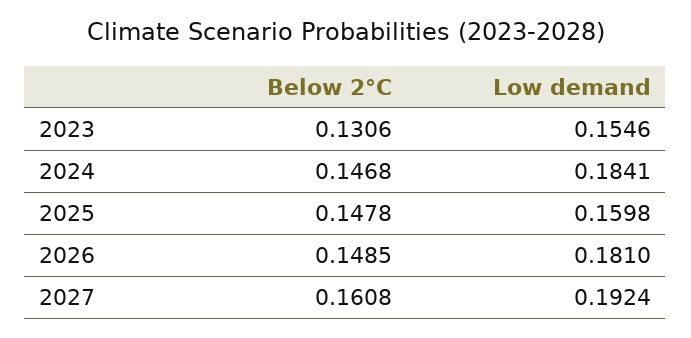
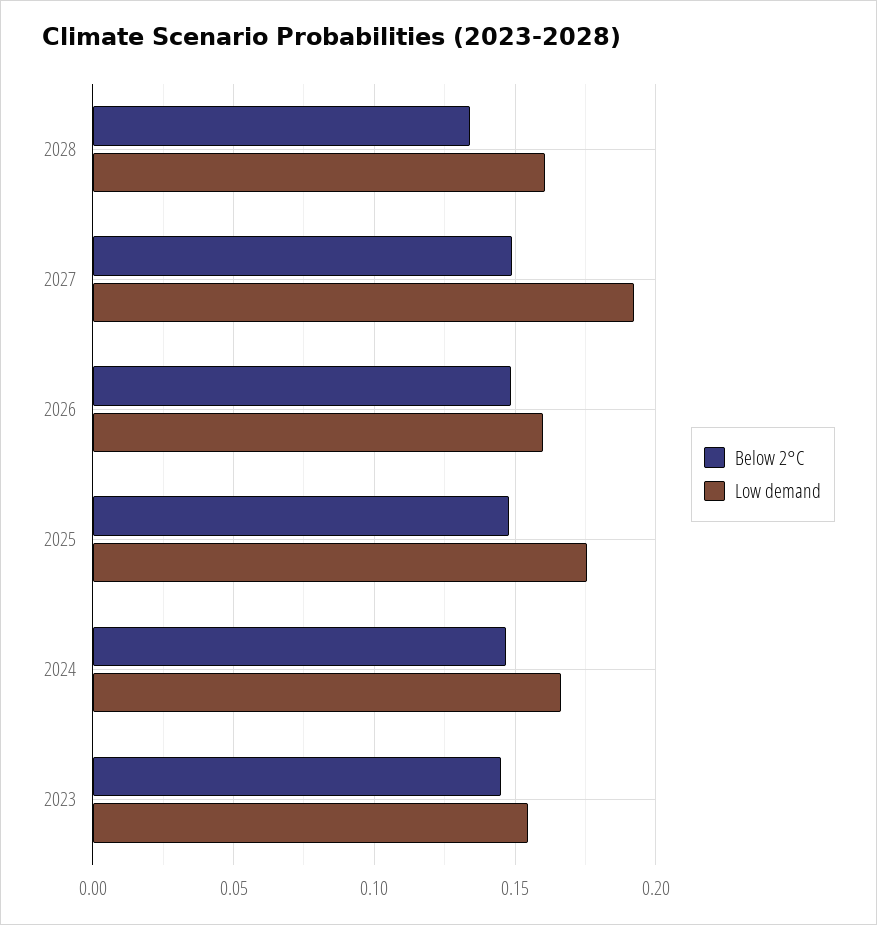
  {
    "Below 2°C": {
-     "2023": 0.1306,
+     "2023": 0.145,
      "2024": 0.1468,
      "2025": 0.1478,
      "2026": 0.1485,
-     "2027": 0.1608
+     "2027": 0.15,
+     "2028": 0.135
    },
    "Low demand": {
      "2023": 0.1546,
-     "2024": 0.1841,
+     "2024": 0.165,
-     "2025": 0.1598,
+     "2025": 0.175,
-     "2026": 0.181,
+     "2026": 0.16,
-     "2027": 0.1924
+     "2027": 0.1924,
+     "2028": 0.16
    }
  }

